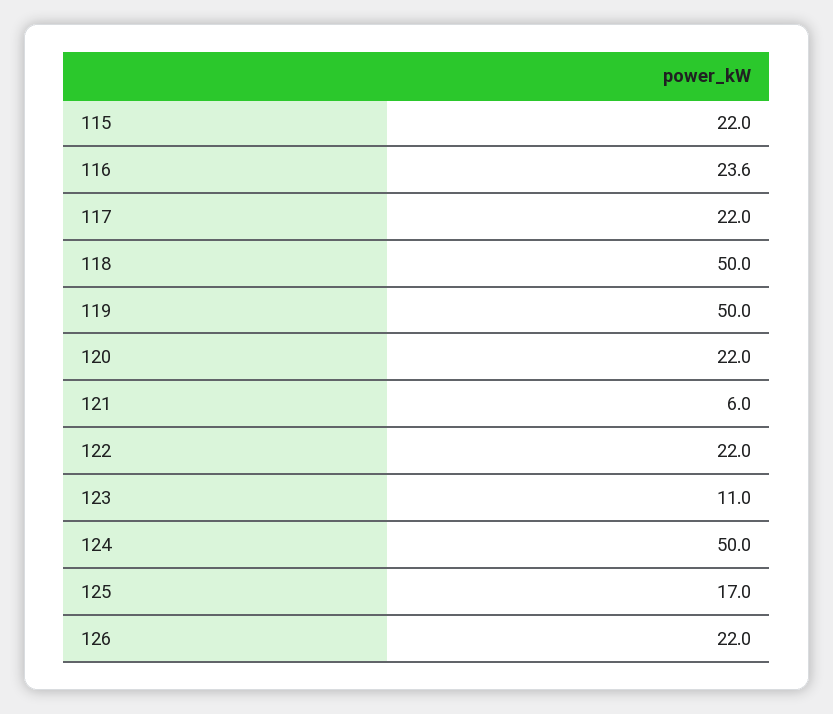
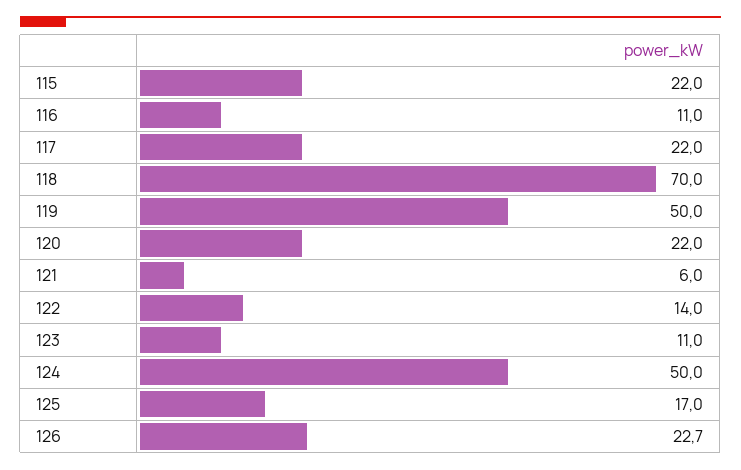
  {
    "115": 22,
-   "116": 23.6,
+   "116": 11,
    "117": 22,
-   "118": 50,
+   "118": 70,
    "119": 50,
    "120": 22,
    "121": 6,
-   "122": 22,
+   "122": 14,
    "123": 11,
    "124": 50,
    "125": 17,
-   "126": 22
+   "126": 22.7
  }

